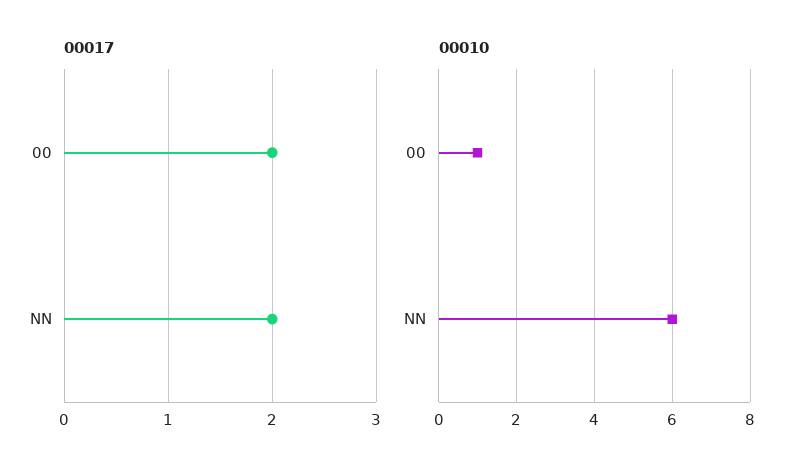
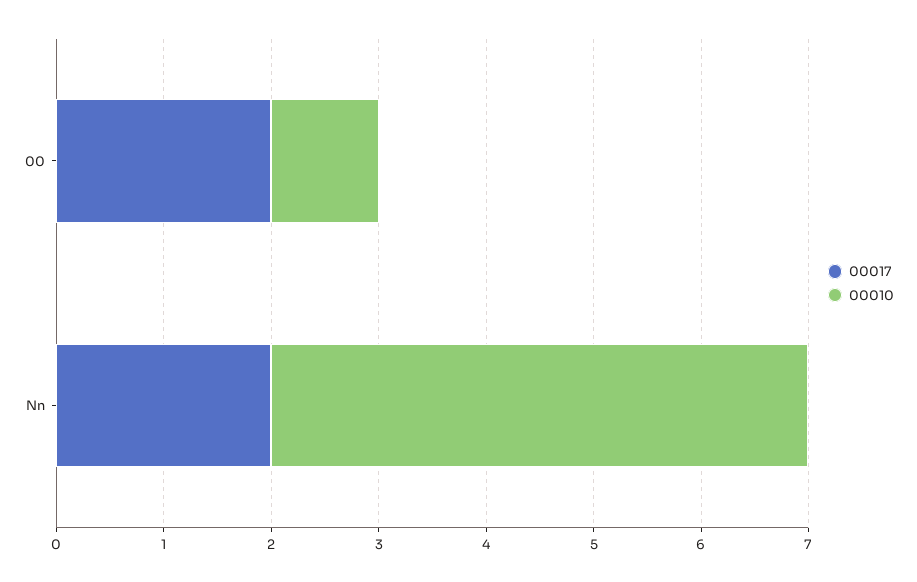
  {
    "00017": {
      "00": 2,
      "NN": 2
    },
    "00010": {
      "00": 1,
-     "NN": 6
+     "NN": 5
    }
  }

